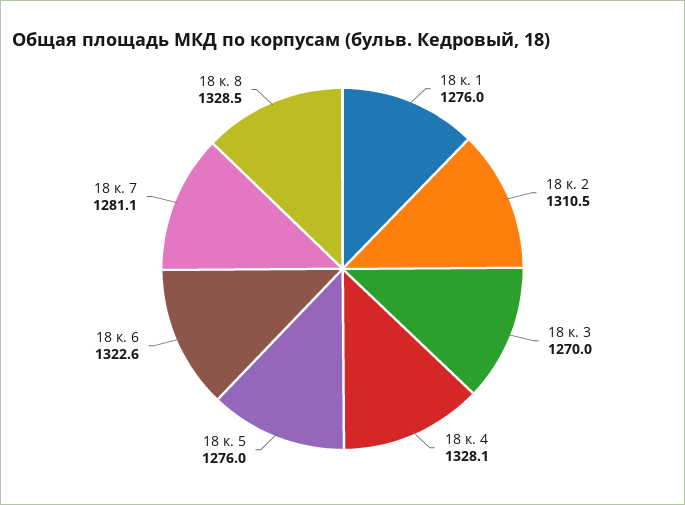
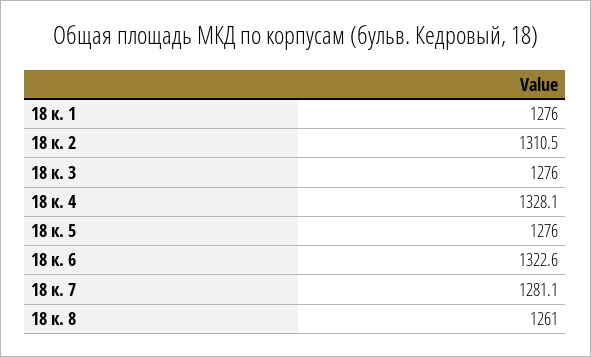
  {
    "18 к. 1": 1276,
    "18 к. 2": 1310.5,
-   "18 к. 3": 1270,
+   "18 к. 3": 1276,
    "18 к. 4": 1328.1,
    "18 к. 5": 1276,
    "18 к. 6": 1322.6,
    "18 к. 7": 1281.1,
-   "18 к. 8": 1328.5
+   "18 к. 8": 1261
  }

